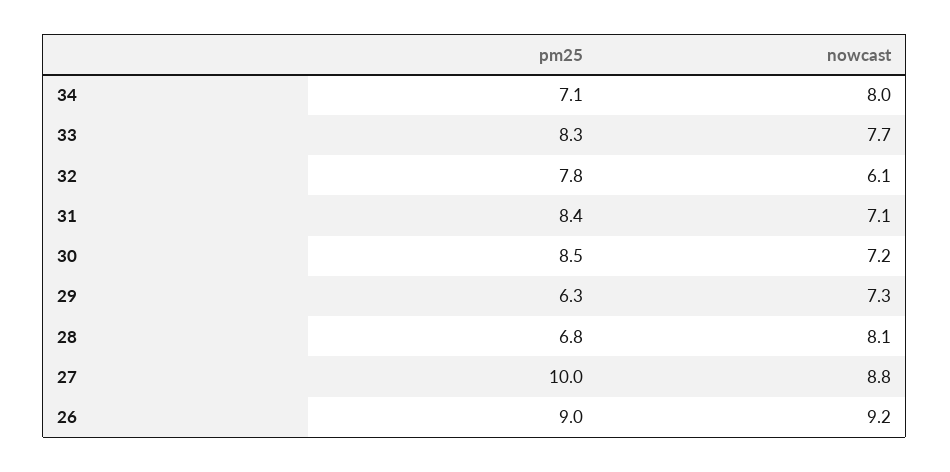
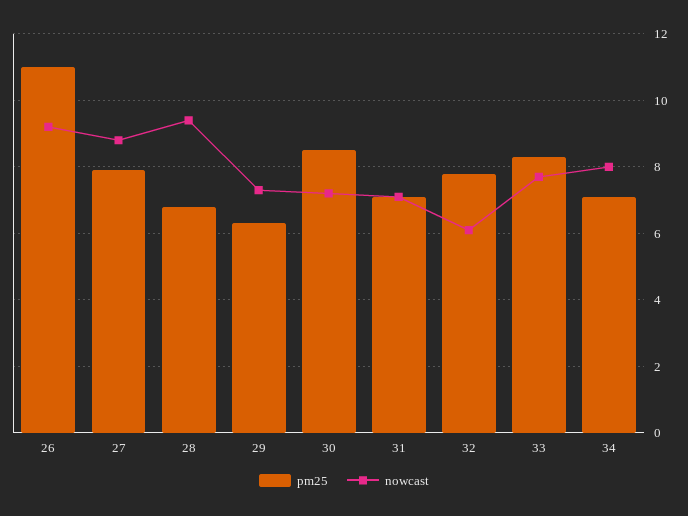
  {
    "pm25": {
      "34": 7.1,
      "33": 8.3,
      "32": 7.8,
-     "31": 8.4,
+     "31": 7,
      "30": 8.5,
      "29": 6.3,
      "28": 6.8,
-     "27": 10,
+     "27": 8,
-     "26": 9
+     "26": 11
    },
    "nowcast": {
      "34": 8,
      "33": 7.7,
      "32": 6.1,
      "31": 7.1,
      "30": 7.2,
      "29": 7.3,
-     "28": 8.1,
+     "28": 9.5,
      "27": 8.8,
      "26": 9.2
    }
  }

